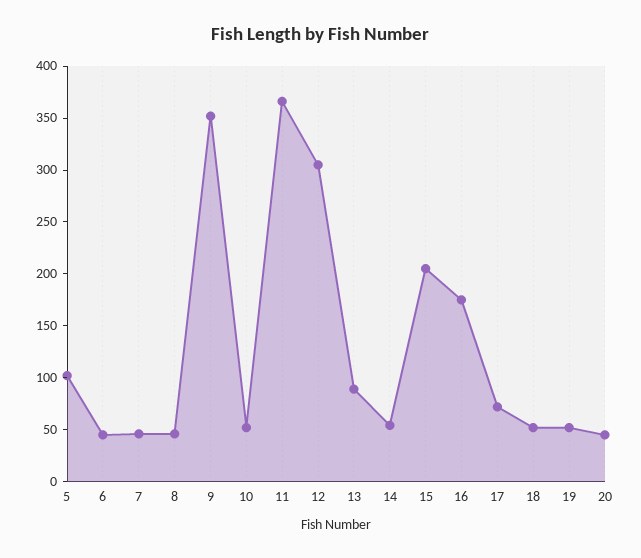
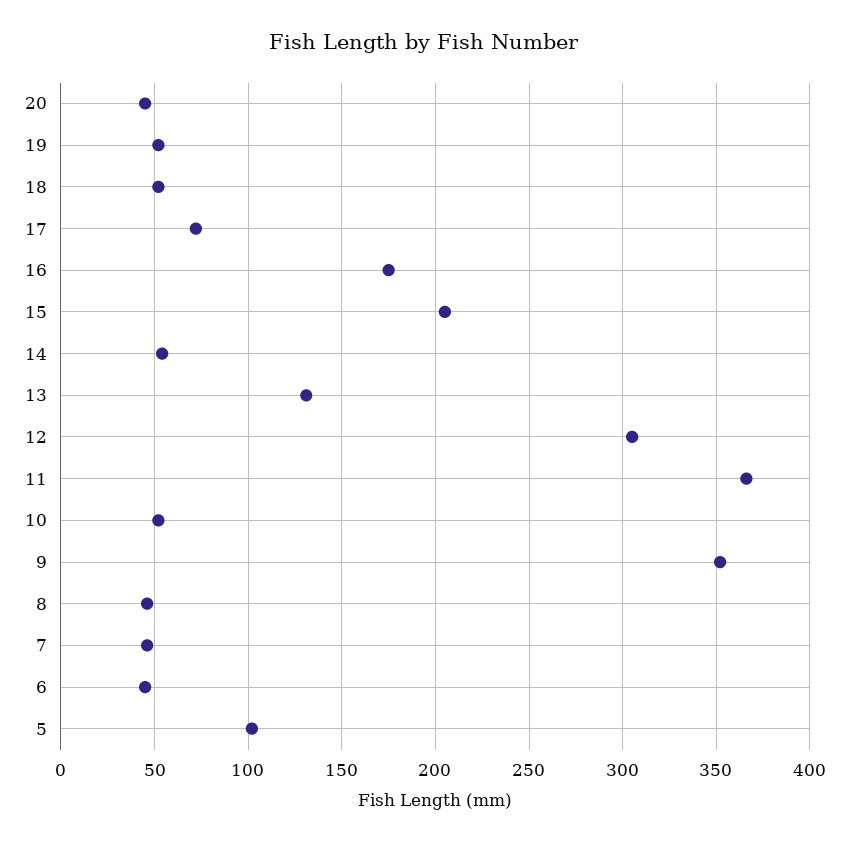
  {
    "5": 100,
    "6": 45,
    "7": 45,
    "8": 45,
    "9": 350,
    "10": 50,
    "11": 365,
    "12": 305,
-   "13": 90,
+   "13": 130,
    "14": 55,
    "15": 205,
    "16": 175,
    "17": 70,
    "18": 50,
    "19": 50,
    "20": 45
  }

